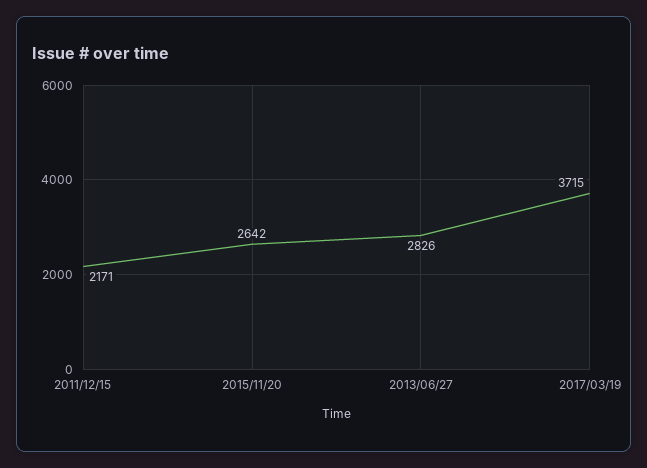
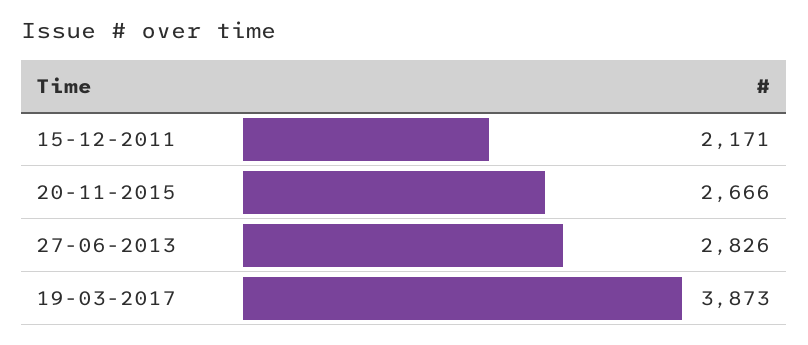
  {
    "2011/12/15": 2171,
-   "2015/11/20": 2642,
+   "2015/11/20": 2666,
    "2013/06/27": 2826,
-   "2017/03/19": 3715
+   "2017/03/19": 3873
  }

